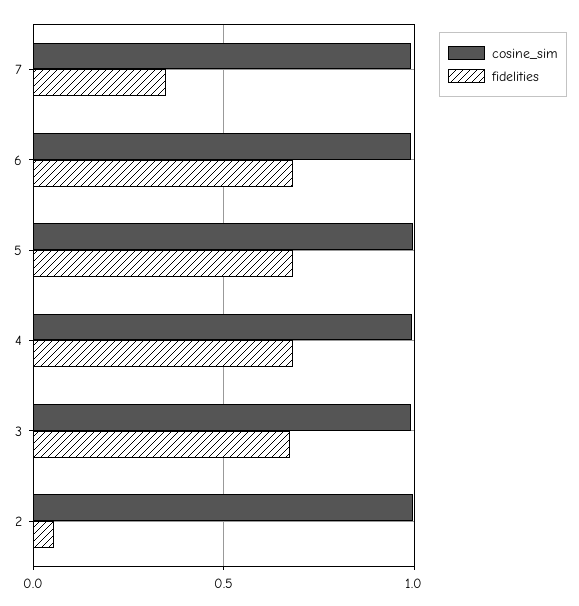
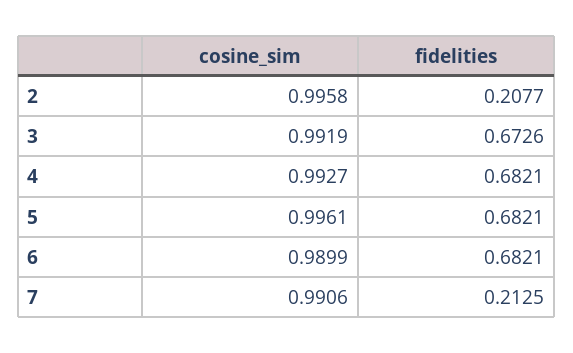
  {
    "cosine_sim": {
      "7": 0.9906,
      "6": 0.9899,
      "5": 0.9961,
      "4": 0.9927,
      "3": 0.9919,
      "2": 0.9958
    },
    "fidelities": {
-     "7": 0.35,
+     "7": 0.2125,
      "6": 0.6821,
      "5": 0.6821,
      "4": 0.6821,
      "3": 0.6726,
-     "2": 0.05
+     "2": 0.2077
    }
  }

